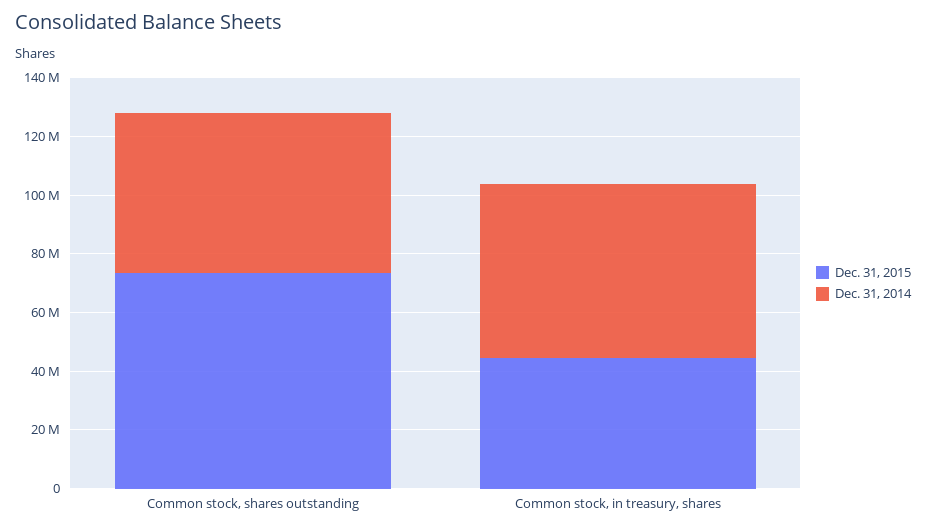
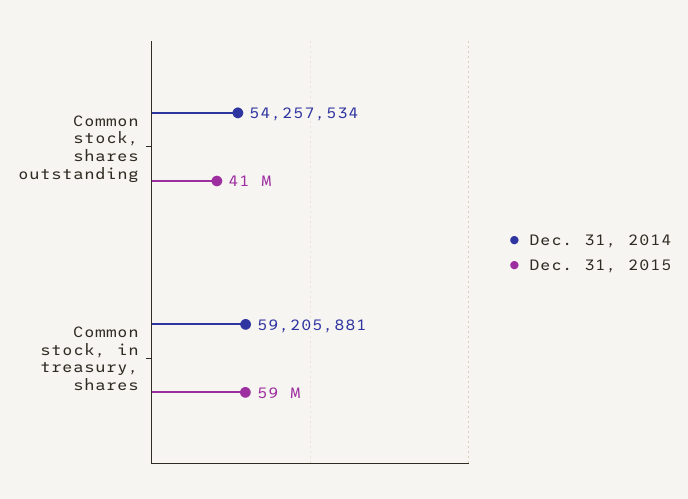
  {
    "Dec. 31, 2015": {
-     "Common stock, shares outstanding": 75000000,
+     "Common stock, shares outstanding": 41000000,
-     "Common stock, in treasury, shares": 45000000
+     "Common stock, in treasury, shares": 59000000
    },
    "Dec. 31, 2014": {
      "Common stock, shares outstanding": 54257534,
      "Common stock, in treasury, shares": 59205881
    }
  }

